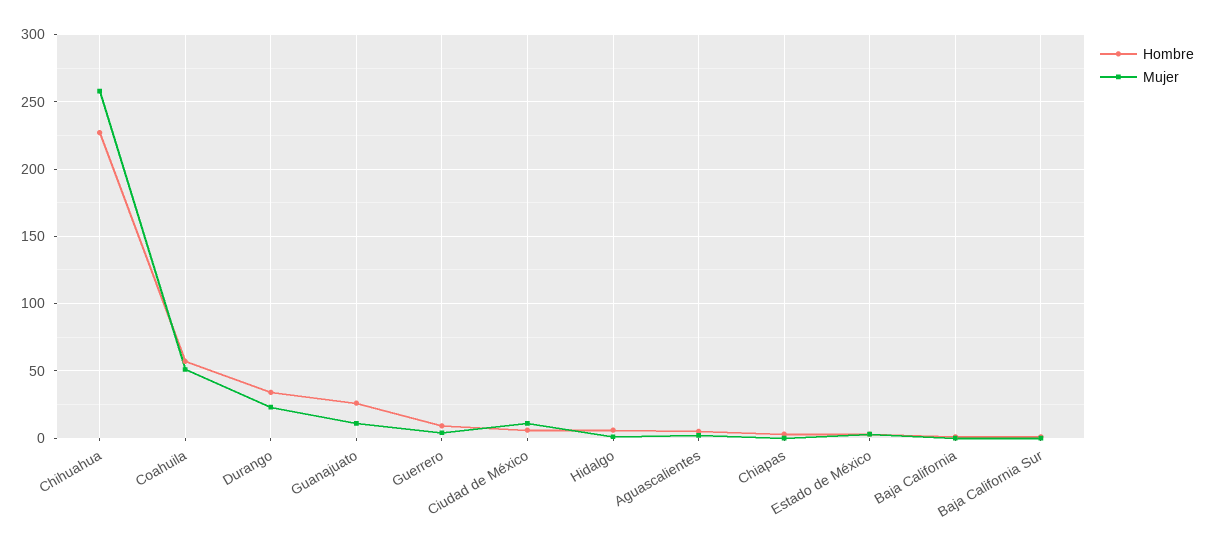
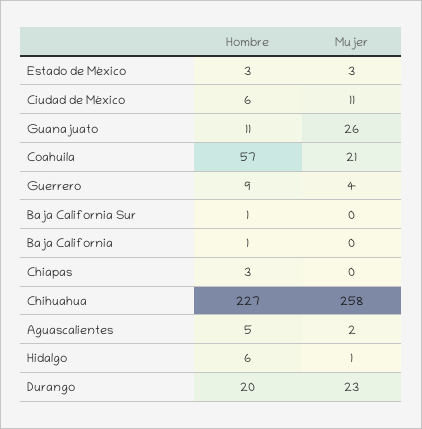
  {
    "Hombre": {
      "Chihuahua": 227,
      "Coahuila": 57,
-     "Durango": 35,
+     "Durango": 20,
-     "Guanajuato": 25,
+     "Guanajuato": 11,
      "Guerrero": 9,
      "Ciudad de México": 6,
      "Hidalgo": 6,
      "Aguascalientes": 5,
      "Chiapas": 3,
      "Estado de México": 3,
      "Baja California": 1,
      "Baja California Sur": 1
    },
    "Mujer": {
      "Chihuahua": 258,
-     "Coahuila": 50,
+     "Coahuila": 21,
      "Durango": 23,
-     "Guanajuato": 10,
+     "Guanajuato": 26,
      "Guerrero": 4,
      "Ciudad de México": 11,
      "Hidalgo": 1,
      "Aguascalientes": 2,
      "Chiapas": 0,
      "Estado de México": 3,
      "Baja California": 0,
      "Baja California Sur": 0
    }
  }

